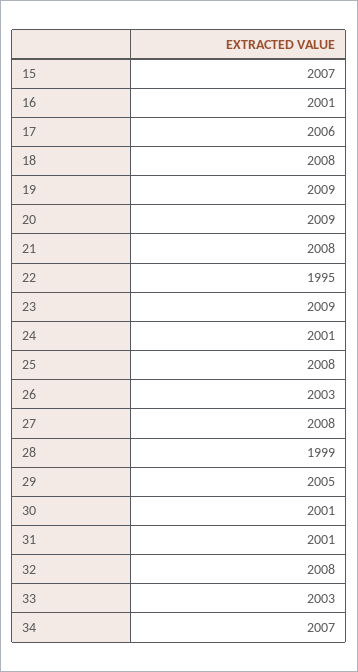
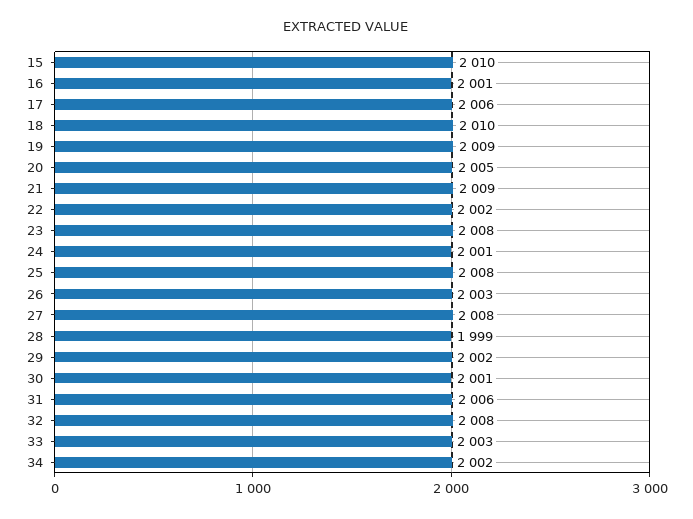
  {
-   "15": 2007,
+   "15": 2010,
    "16": 2001,
    "17": 2006,
-   "18": 2008,
+   "18": 2010,
    "19": 2009,
-   "20": 2009,
+   "20": 2005,
-   "21": 2008,
+   "21": 2009,
-   "22": 1995,
+   "22": 2002,
-   "23": 2009,
+   "23": 2008,
    "24": 2001,
    "25": 2008,
    "26": 2003,
    "27": 2008,
    "28": 1999,
-   "29": 2005,
+   "29": 2002,
    "30": 2001,
-   "31": 2001,
+   "31": 2006,
    "32": 2008,
    "33": 2003,
-   "34": 2007
+   "34": 2002
  }

